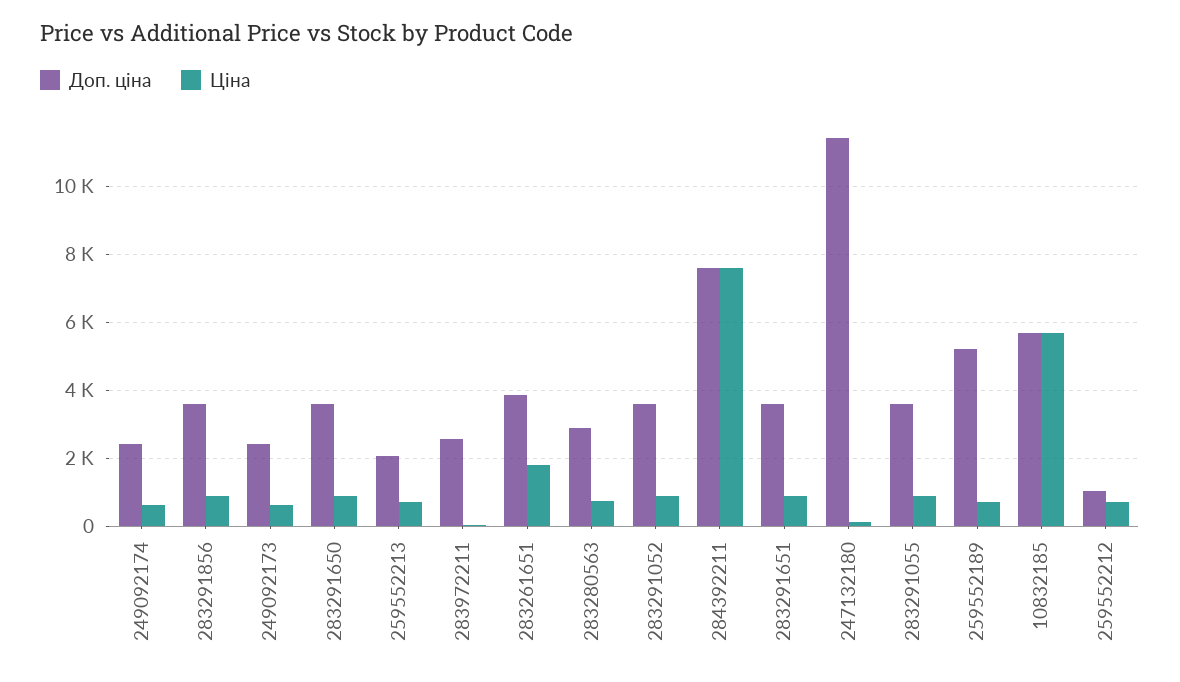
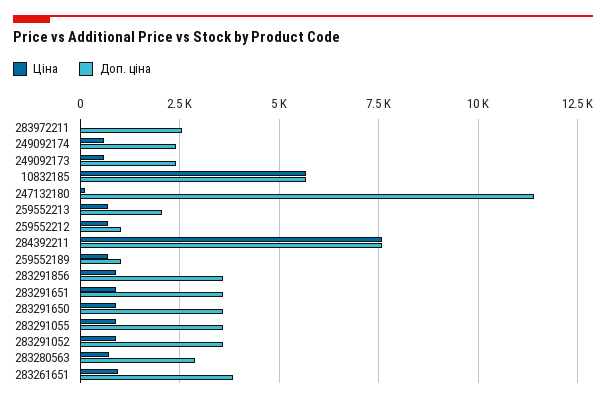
  {
    "Доп. ціна": {
      "249092174": 2400,
      "283291856": 3600,
      "249092173": 2400,
      "283291650": 3600,
      "259552213": 2000,
      "283972211": 2600,
      "283261651": 3800,
      "283280563": 2800,
      "283291052": 3600,
      "284392211": 7600,
      "283291651": 3600,
      "247132180": 11400,
      "283291055": 3600,
-     "259552189": 5200,
+     "259552189": 1000,
      "10832185": 5600,
      "259552212": 1000
    },
    "Ціна": {
      "249092174": 600,
      "283291856": 800,
      "249092173": 600,
      "283291650": 800,
      "259552213": 600,
      "283972211": 0,
-     "283261651": 1800,
+     "283261651": 1000,
      "283280563": 800,
      "283291052": 800,
      "284392211": 7600,
      "283291651": 800,
      "247132180": 200,
      "283291055": 800,
      "259552189": 600,
      "10832185": 5600,
      "259552212": 600
    }
  }

